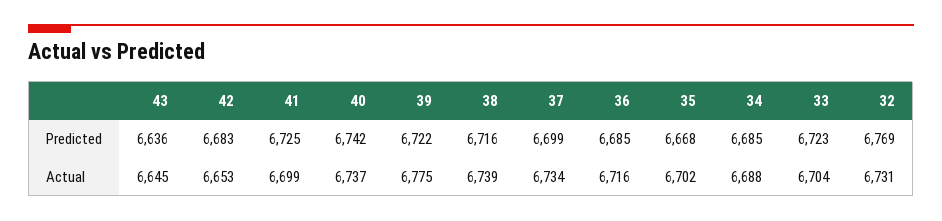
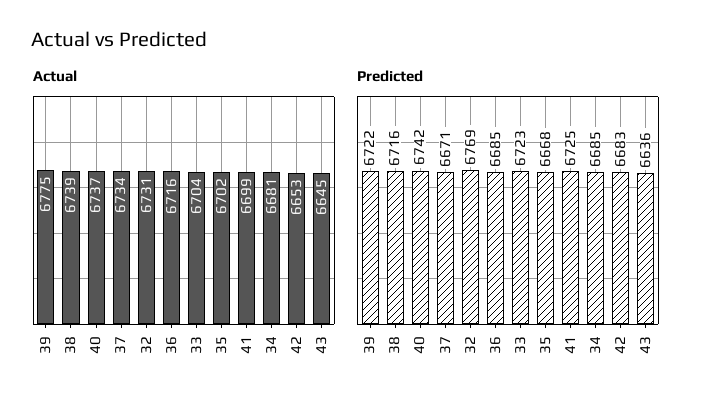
  {
    "Predicted": {
      "43": 6636,
      "42": 6683,
      "41": 6725,
      "40": 6742,
      "39": 6722,
      "38": 6716,
-     "37": 6699,
+     "37": 6671,
      "36": 6685,
      "35": 6668,
      "34": 6685,
      "33": 6723,
      "32": 6769
    },
    "Actual": {
      "43": 6645,
      "42": 6653,
      "41": 6699,
      "40": 6737,
      "39": 6775,
      "38": 6739,
      "37": 6734,
      "36": 6716,
      "35": 6702,
-     "34": 6688,
+     "34": 6681,
      "33": 6704,
      "32": 6731
    }
  }

